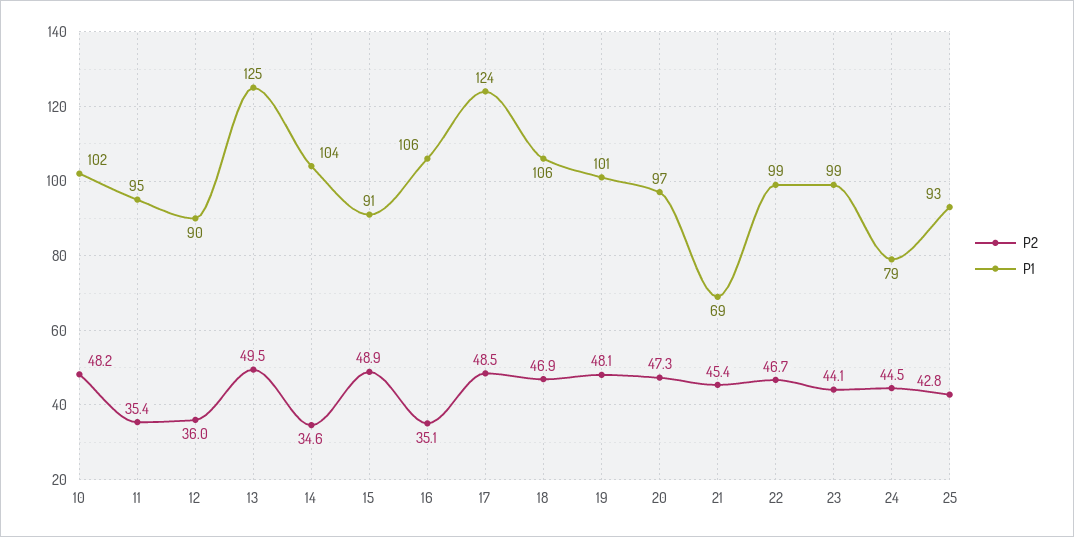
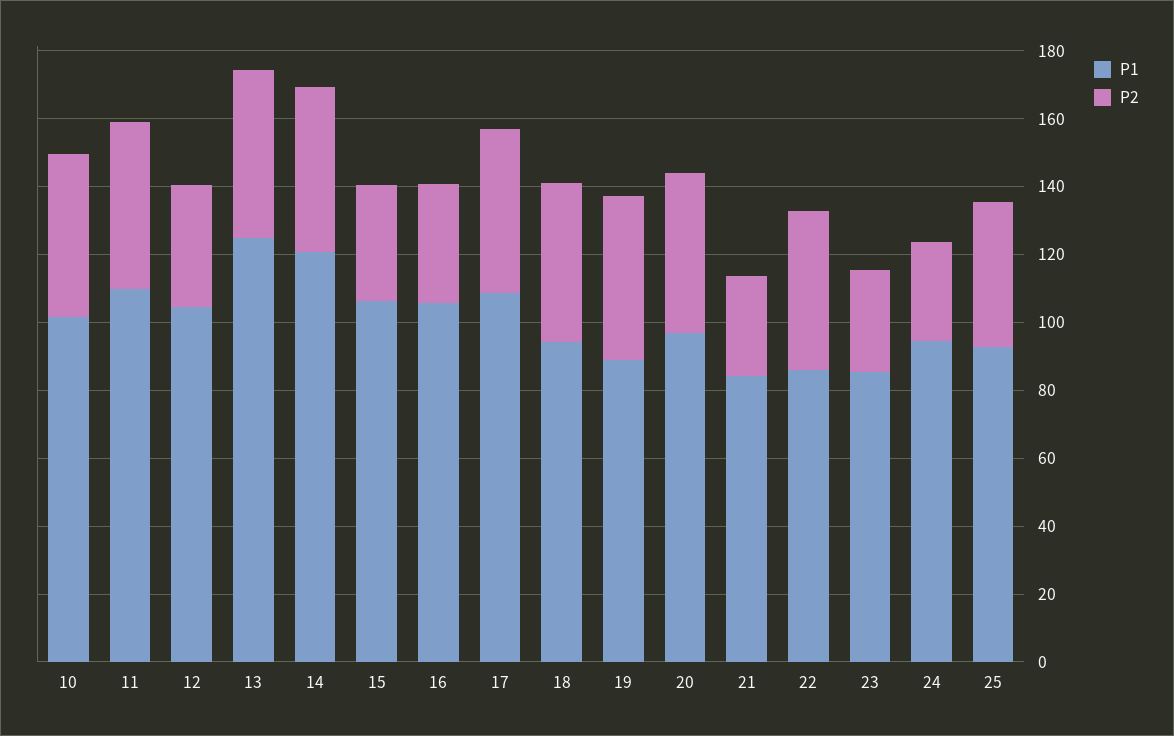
  {
    "P2": {
      "10": 48.2,
-     "11": 35.4,
+     "11": 50,
      "12": 36,
      "13": 49.5,
-     "14": 34.6,
+     "14": 50,
-     "15": 48.9,
+     "15": 35,
      "16": 35.1,
      "17": 48.5,
      "18": 46.9,
      "19": 48.1,
      "20": 47.3,
-     "21": 45.4,
+     "21": 30,
      "22": 46.7,
-     "23": 44.1,
+     "23": 30,
-     "24": 44.5,
+     "24": 30,
      "25": 42.8
    },
    "P1": {
      "10": 102,
-     "11": 95,
+     "11": 110,
-     "12": 90,
+     "12": 105,
      "13": 125,
-     "14": 104,
+     "14": 120,
-     "15": 91,
+     "15": 105,
      "16": 106,
-     "17": 124,
+     "17": 110,
-     "18": 106,
+     "18": 95,
-     "19": 101,
+     "19": 90,
      "20": 97,
-     "21": 69,
+     "21": 85,
-     "22": 99,
+     "22": 85,
-     "23": 99,
+     "23": 85,
-     "24": 79,
+     "24": 95,
      "25": 93
    }
  }

